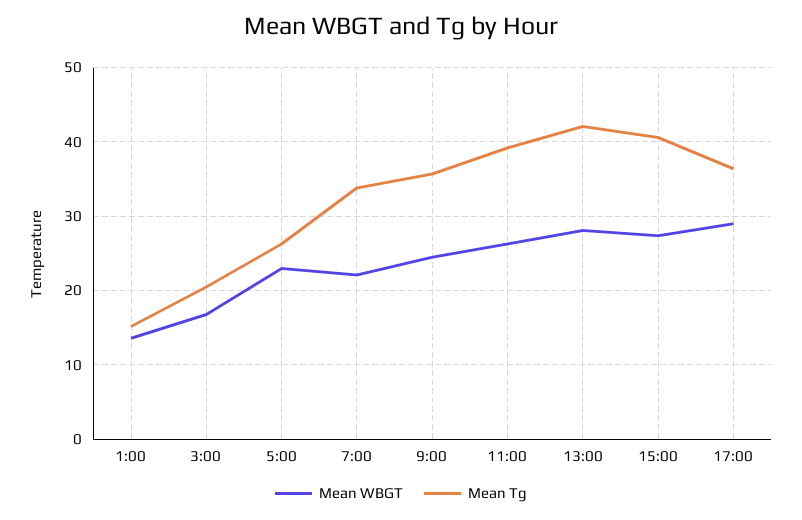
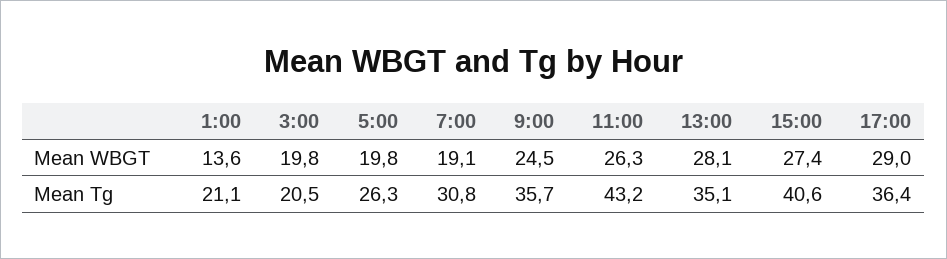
  {
    "Mean WBGT": {
      "1:00": 13.6,
-     "3:00": 17,
+     "3:00": 19.8,
-     "5:00": 23,
+     "5:00": 19.8,
-     "7:00": 22,
+     "7:00": 19.1,
      "9:00": 24.5,
      "11:00": 26.3,
      "13:00": 28.1,
      "15:00": 27.4,
      "17:00": 29
    },
    "Mean Tg": {
-     "1:00": 15,
+     "1:00": 21.1,
      "3:00": 20.5,
      "5:00": 26.3,
-     "7:00": 34,
+     "7:00": 30.8,
      "9:00": 35.7,
-     "11:00": 39,
+     "11:00": 43.2,
-     "13:00": 42,
+     "13:00": 35.1,
      "15:00": 40.6,
      "17:00": 36.4
    }
  }

